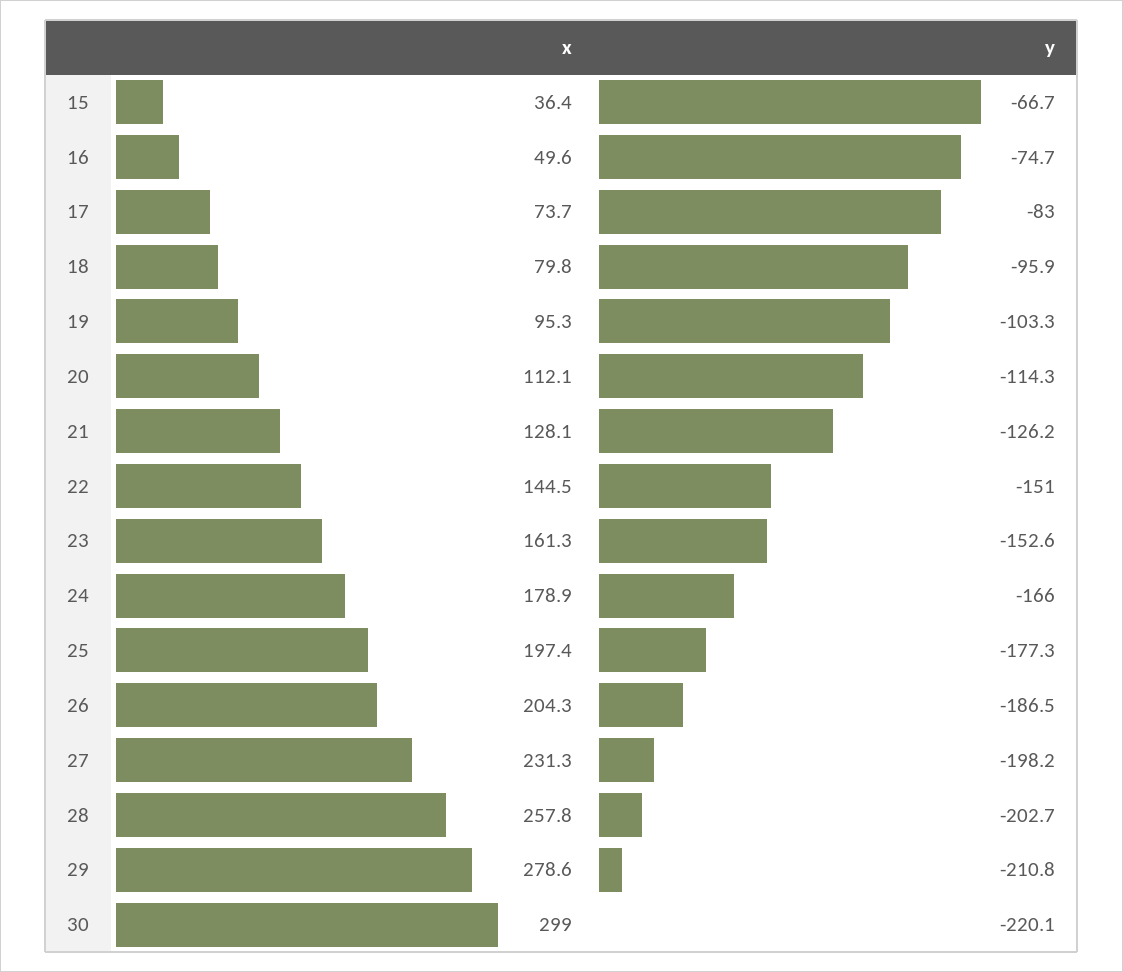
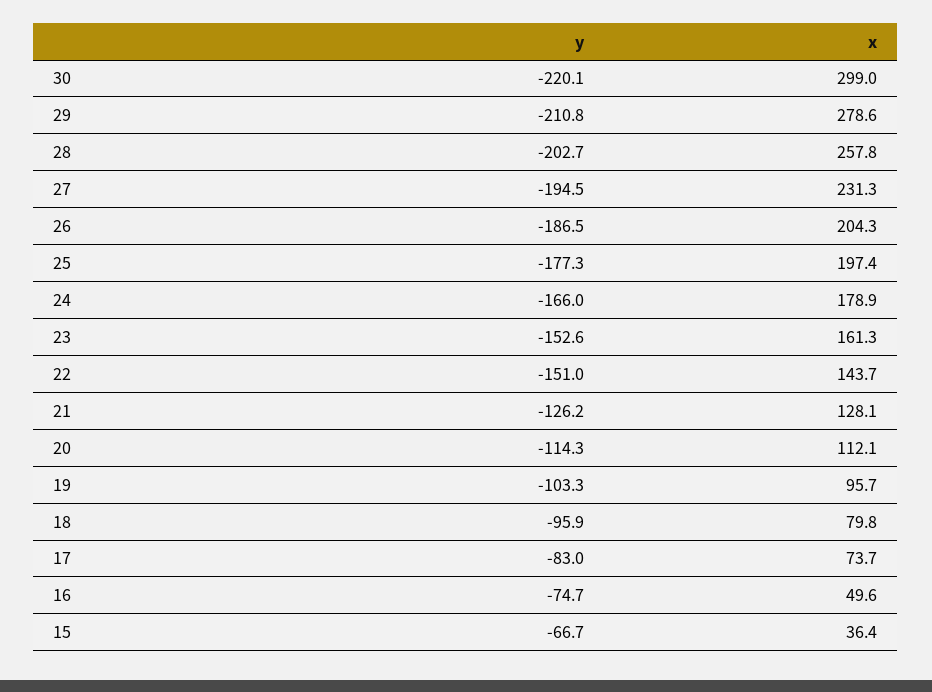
  {
    "x": {
      "15": 36.4,
      "16": 49.6,
      "17": 73.7,
      "18": 79.8,
-     "19": 95.3,
+     "19": 95.7,
      "20": 112.1,
      "21": 128.1,
-     "22": 144.5,
+     "22": 143.7,
      "23": 161.3,
      "24": 178.9,
      "25": 197.4,
      "26": 204.3,
      "27": 231.3,
      "28": 257.8,
      "29": 278.6,
      "30": 299
    },
    "y": {
      "15": -66.7,
      "16": -74.7,
      "17": -83,
      "18": -95.9,
      "19": -103.3,
      "20": -114.3,
      "21": -126.2,
      "22": -151,
      "23": -152.6,
      "24": -166,
      "25": -177.3,
      "26": -186.5,
-     "27": -198.2,
+     "27": -194.5,
      "28": -202.7,
      "29": -210.8,
      "30": -220.1
    }
  }

